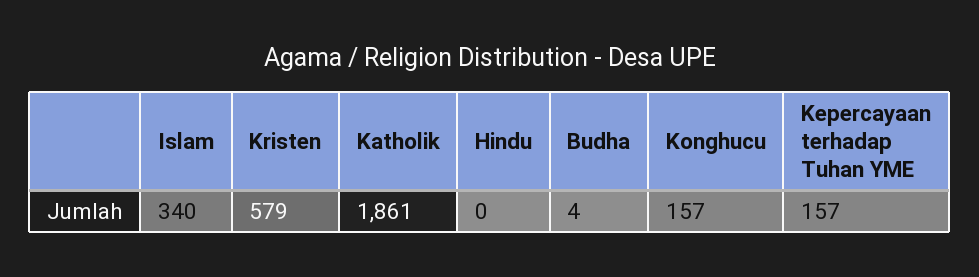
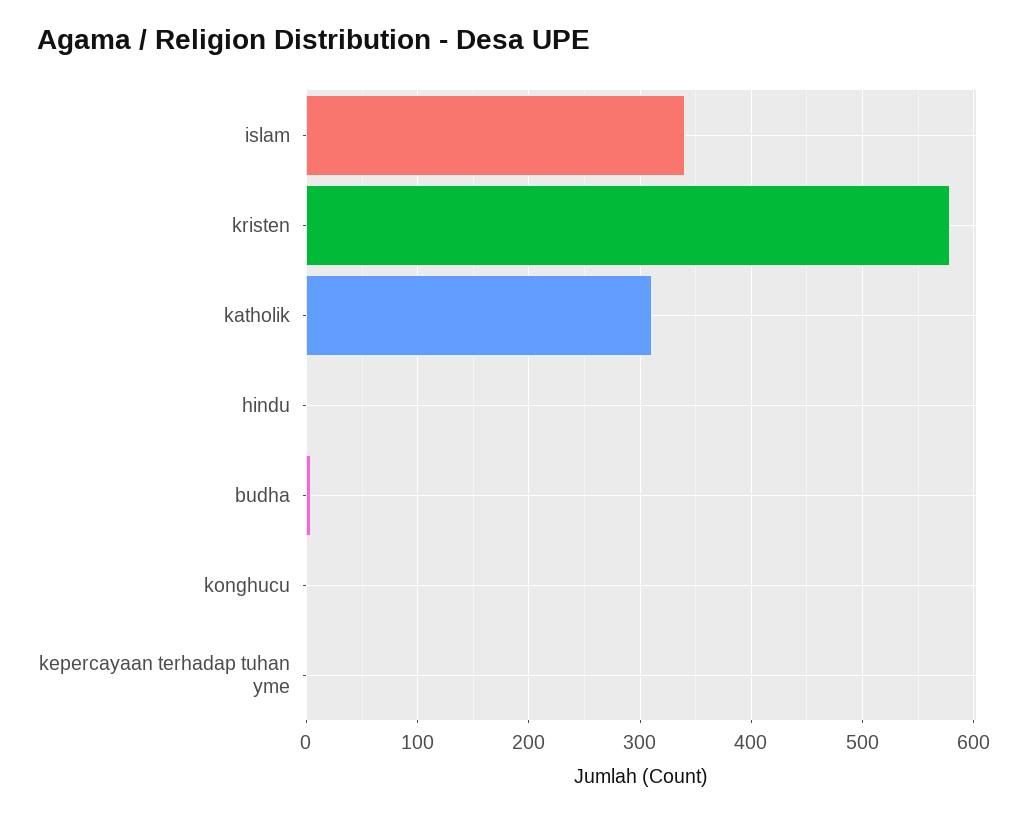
  {
    "Islam": 340,
    "Kristen": 579,
-   "Katholik": 1861,
+   "Katholik": 310,
    "Hindu": 0,
    "Budha": 4,
-   "Konghucu": 157,
+   "Konghucu": 0,
-   "Kepercayaan terhadap Tuhan YME": 157
+   "Kepercayaan terhadap Tuhan YME": 0
  }

